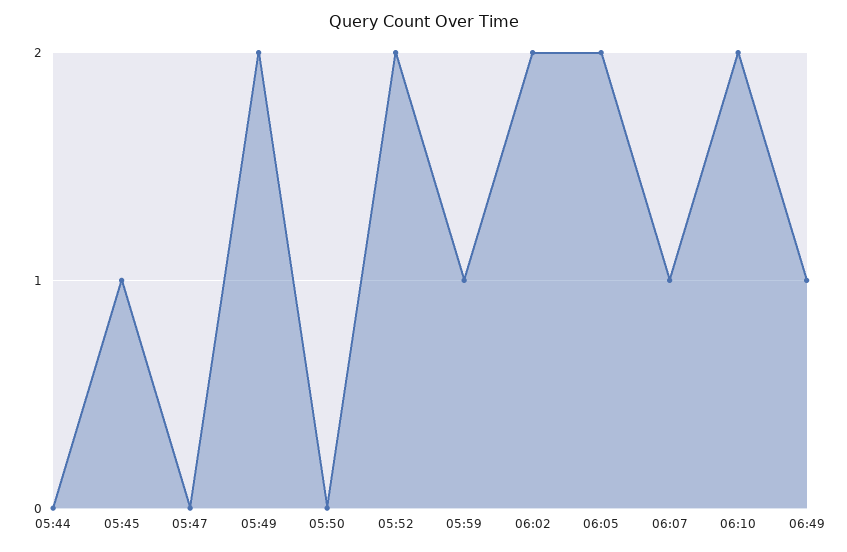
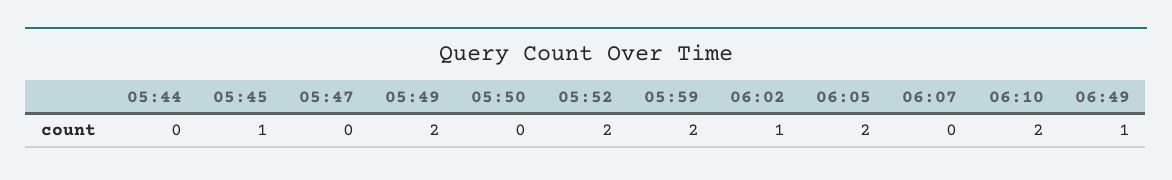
  {
    "05:44": 0,
    "05:45": 1,
    "05:47": 0,
    "05:49": 2,
    "05:50": 0,
    "05:52": 2,
-   "05:59": 1,
+   "05:59": 2,
-   "06:02": 2,
+   "06:02": 1,
    "06:05": 2,
-   "06:07": 1,
+   "06:07": 0,
    "06:10": 2,
    "06:49": 1
  }

